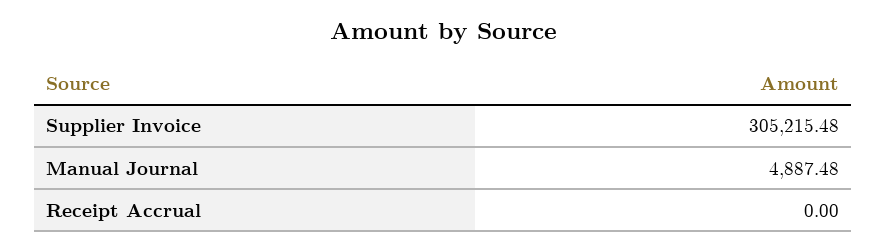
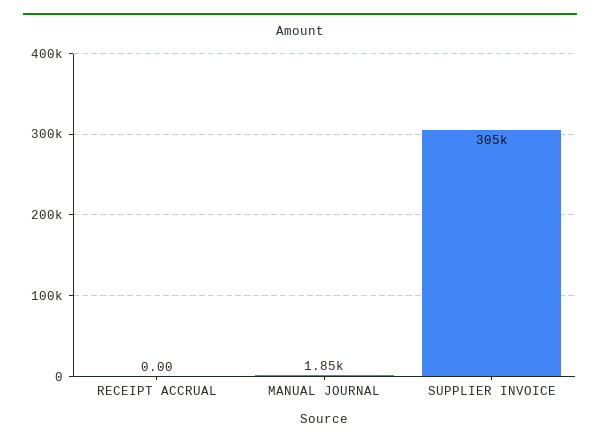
  {
    "Supplier Invoice": 305215.48,
-   "Manual Journal": 4887.48,
+   "Manual Journal": 1850,
    "Receipt Accrual": 0
  }

